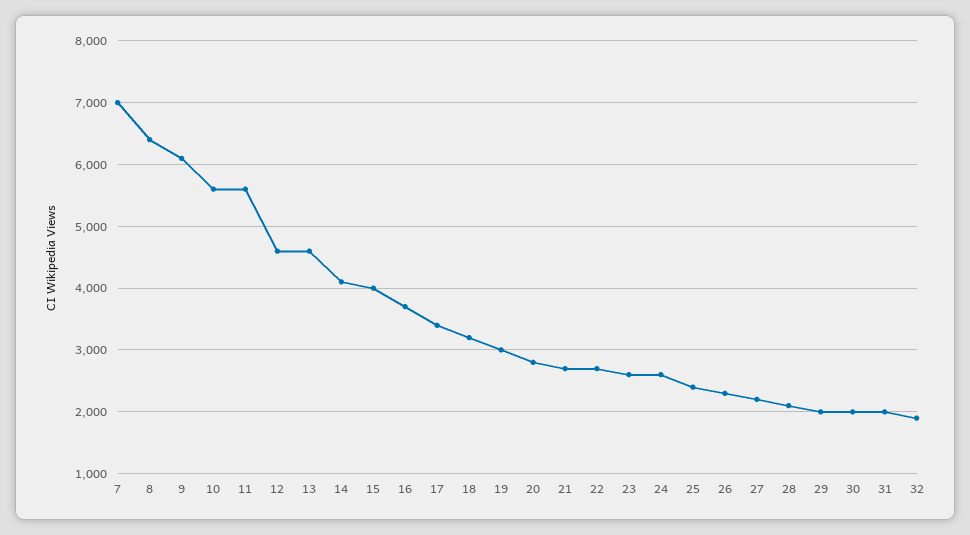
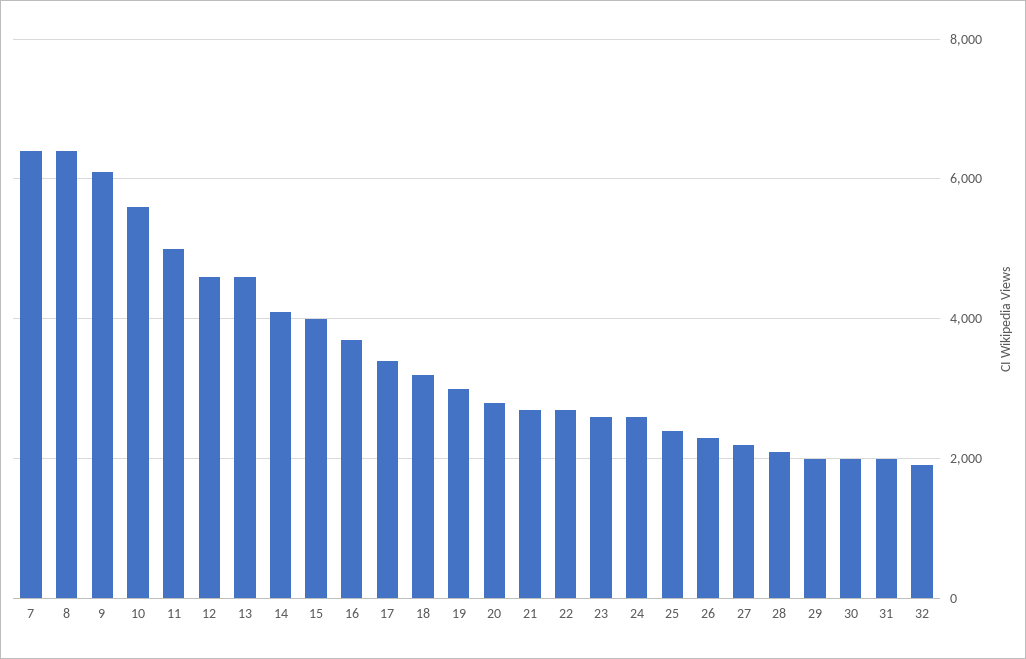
  {
-   "7": 7000,
+   "7": 6400,
    "8": 6400,
    "9": 6100,
    "10": 5600,
-   "11": 5600,
+   "11": 5000,
    "12": 4600,
    "13": 4600,
    "14": 4100,
    "15": 4000,
    "16": 3700,
    "17": 3400,
    "18": 3200,
    "19": 3000,
    "20": 2800,
    "21": 2700,
    "22": 2700,
    "23": 2600,
    "24": 2600,
    "25": 2400,
    "26": 2300,
    "27": 2200,
    "28": 2100,
    "29": 2000,
    "30": 2000,
    "31": 2000,
    "32": 1900
  }

